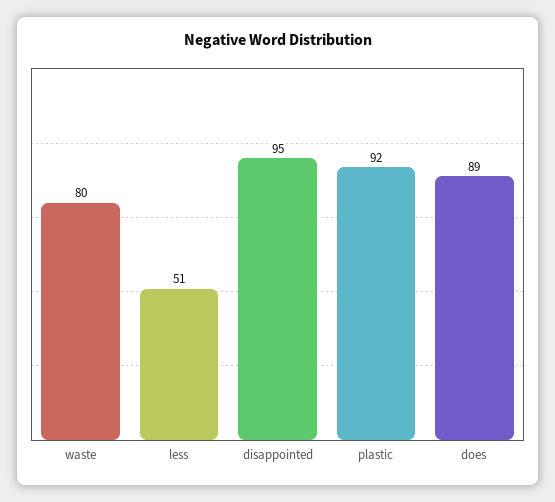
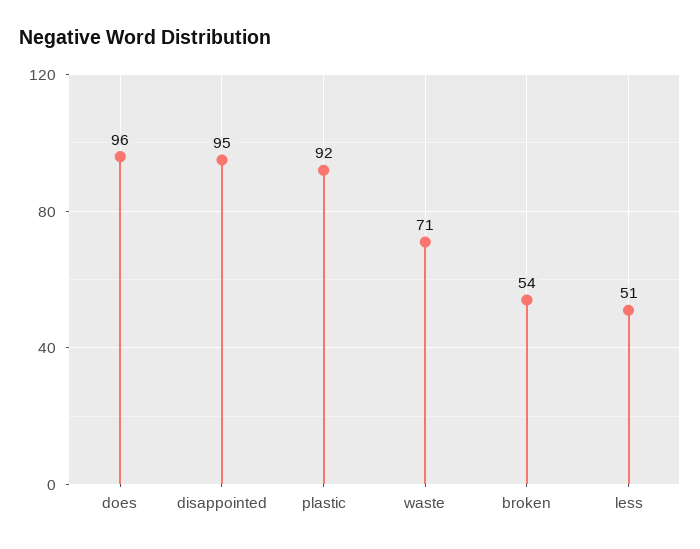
  {
-   "waste": 80,
+   "waste": 71,
    "less": 51,
    "disappointed": 95,
    "plastic": 92,
-   "does": 89
+   "does": 96,
+   "broken": 54
  }

